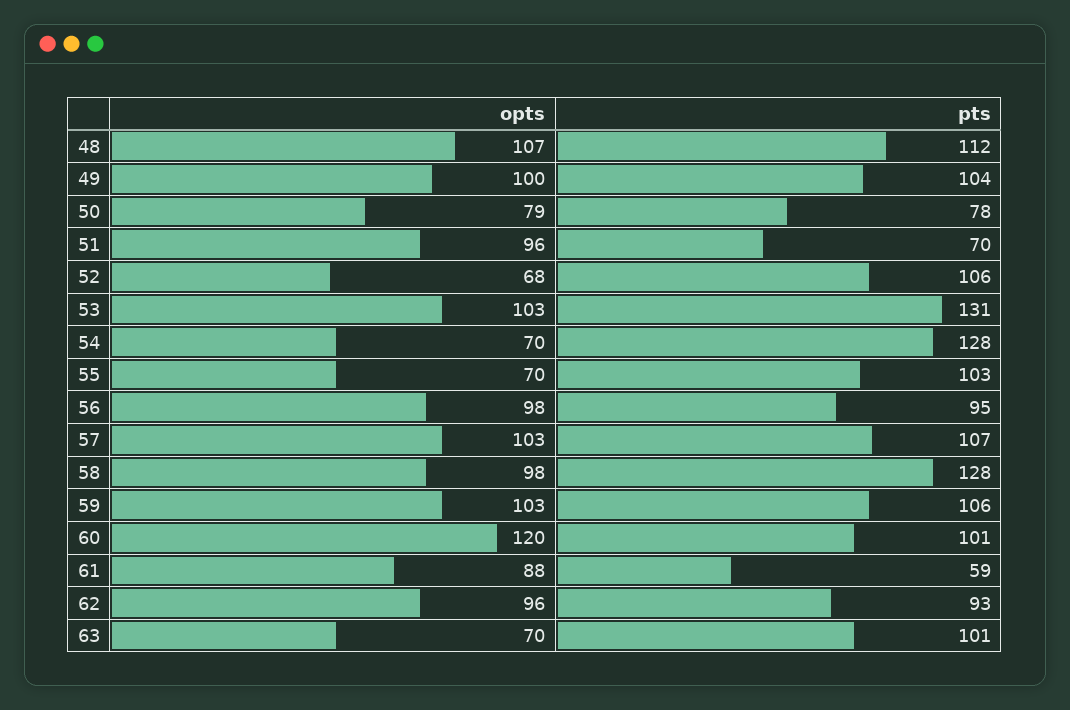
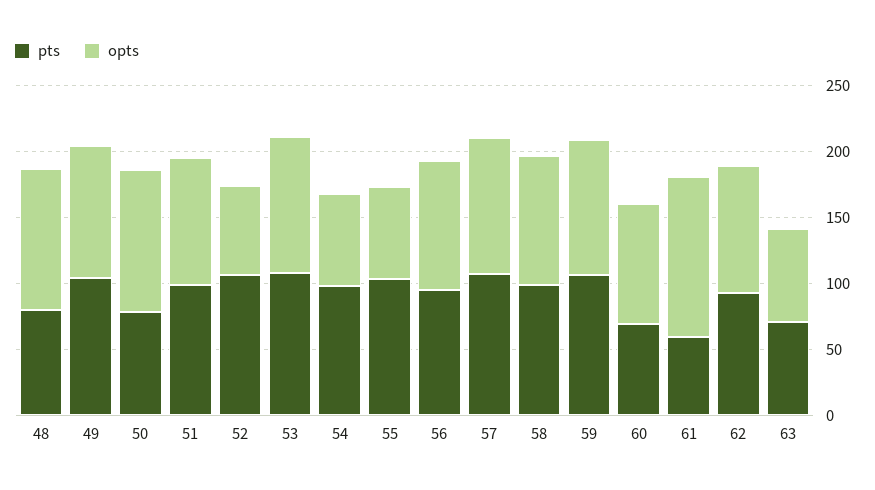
  {
    "opts": {
      "48": 107,
      "49": 100,
-     "50": 79,
+     "50": 110,
      "51": 96,
      "52": 68,
      "53": 103,
      "54": 70,
      "55": 70,
      "56": 98,
      "57": 103,
      "58": 98,
      "59": 103,
-     "60": 120,
+     "60": 90,
-     "61": 88,
+     "61": 120,
      "62": 96,
      "63": 70
    },
    "pts": {
-     "48": 112,
+     "48": 80,
      "49": 104,
      "50": 78,
-     "51": 70,
+     "51": 100,
      "52": 106,
-     "53": 131,
+     "53": 110,
-     "54": 128,
+     "54": 100,
      "55": 103,
      "56": 95,
      "57": 107,
-     "58": 128,
+     "58": 100,
      "59": 106,
-     "60": 101,
+     "60": 70,
      "61": 59,
      "62": 93,
-     "63": 101
+     "63": 70
    }
  }

